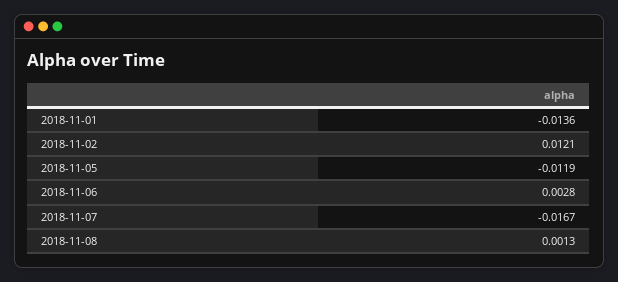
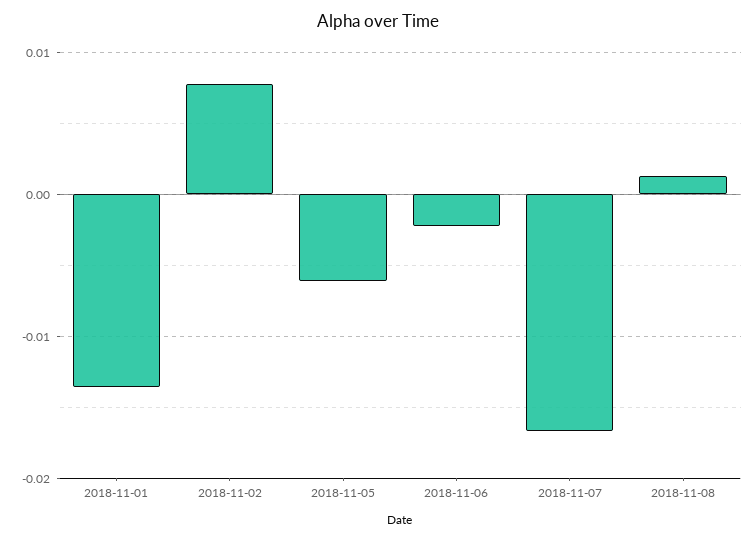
  {
    "2018-11-01": -0.0136,
-   "2018-11-02": 0.0121,
+   "2018-11-02": 0.008,
-   "2018-11-05": -0.0119,
+   "2018-11-05": -0.006,
-   "2018-11-06": 0.0028,
+   "2018-11-06": -0.002,
    "2018-11-07": -0.0167,
    "2018-11-08": 0.0013
  }

